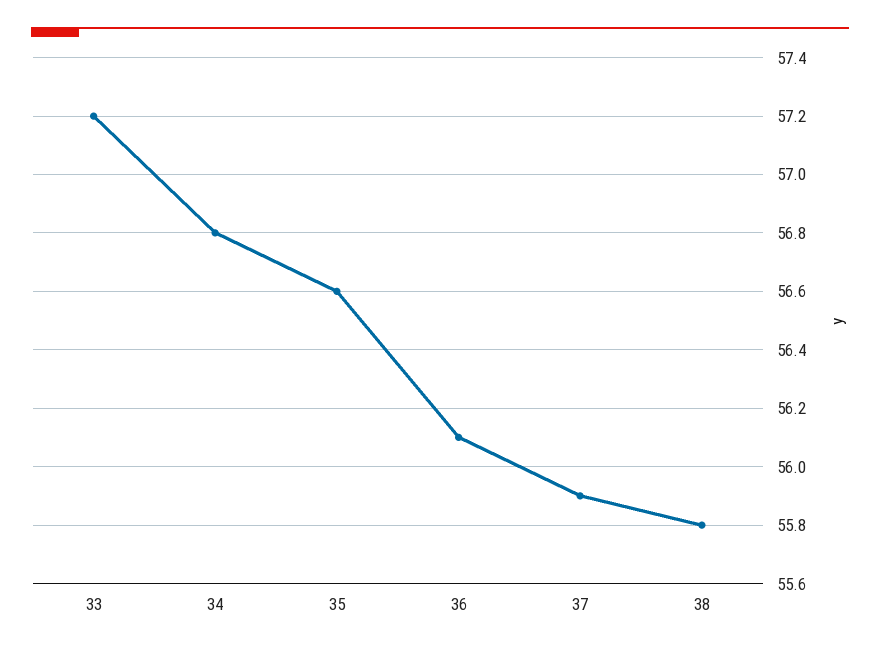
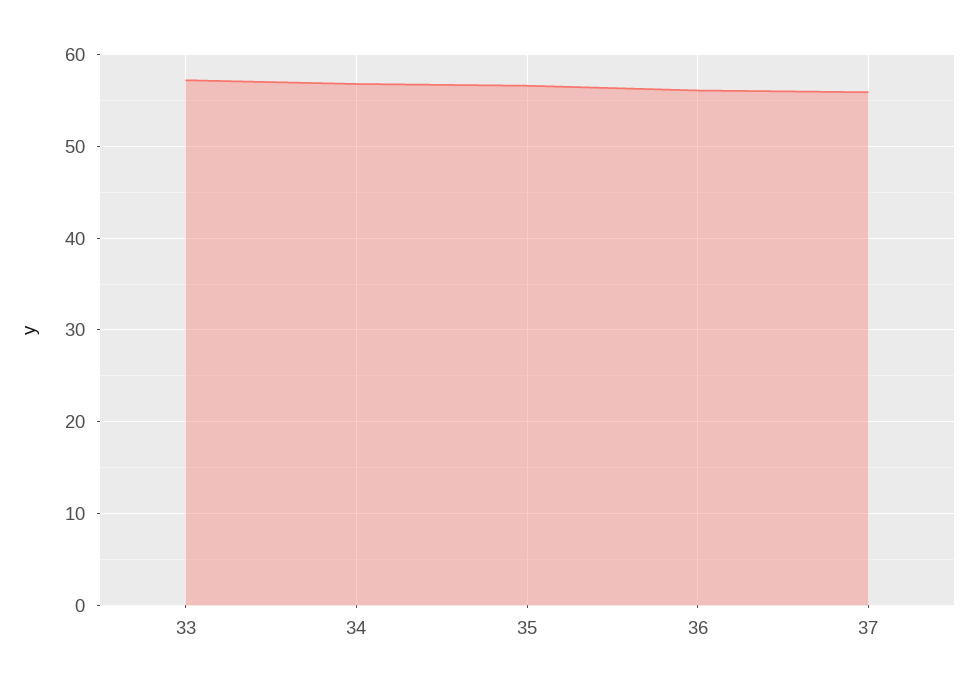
  {
    "33": 57.2,
    "34": 56.8,
    "35": 56.6,
    "36": 56.1,
-   "37": 55.9,
+   "37": 55.9
-   "38": 55.8
  }

